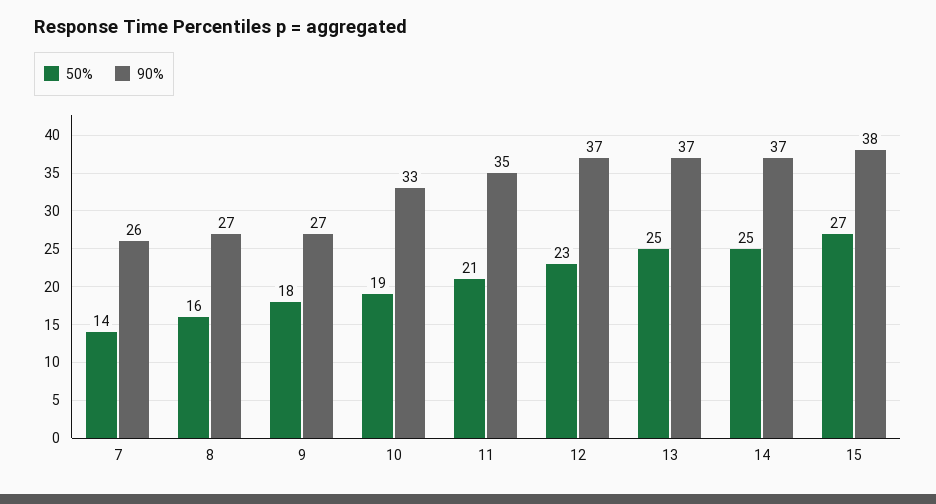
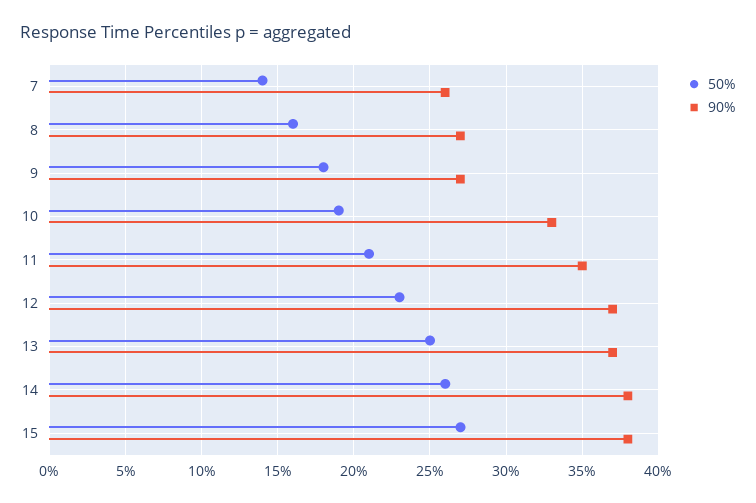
  {
    "50%": {
      "7": 14,
      "8": 16,
      "9": 18,
      "10": 19,
      "11": 21,
      "12": 23,
      "13": 25,
-     "14": 25,
+     "14": 26,
      "15": 27
    },
    "90%": {
      "7": 26,
      "8": 27,
      "9": 27,
      "10": 33,
      "11": 35,
      "12": 37,
      "13": 37,
-     "14": 37,
+     "14": 38,
      "15": 38
    }
  }

